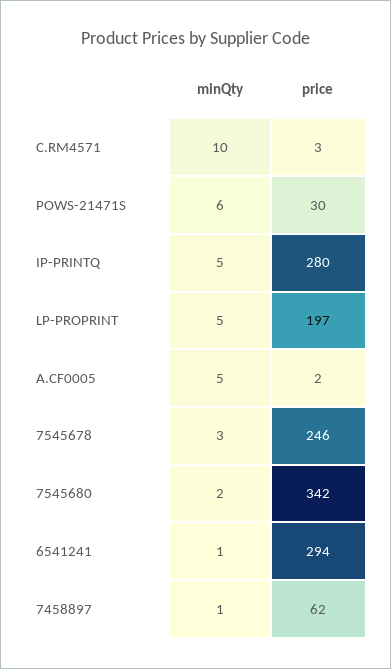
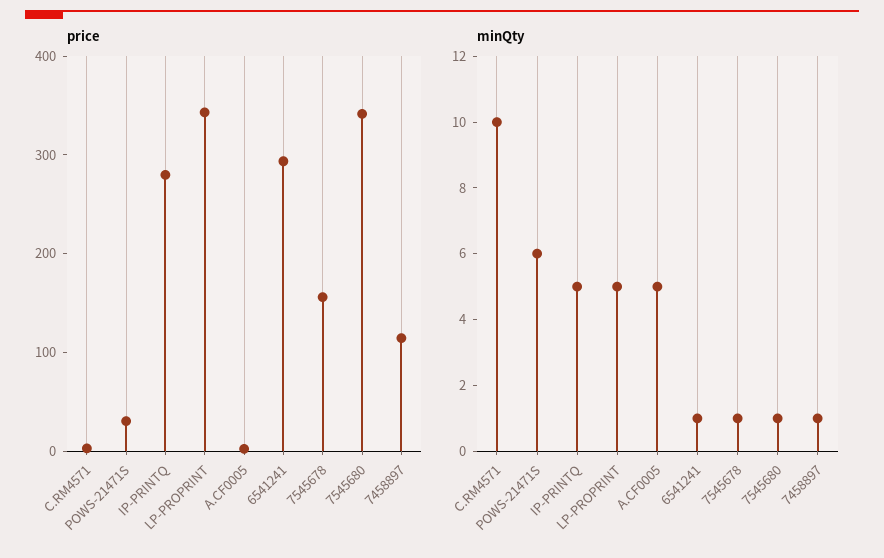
  {
    "minQty": {
      "C.RM4571": 10,
      "POWS-21471S": 6,
      "IP-PRINTQ": 5,
      "LP-PROPRINT": 5,
      "A.CF0005": 5,
-     "7545678": 3,
+     "7545678": 1,
-     "7545680": 2,
+     "7545680": 1,
      "6541241": 1,
      "7458897": 1
    },
    "price": {
      "C.RM4571": 3,
      "POWS-21471S": 30,
      "IP-PRINTQ": 280,
-     "LP-PROPRINT": 197,
+     "LP-PROPRINT": 340,
      "A.CF0005": 2,
-     "7545678": 246,
+     "7545678": 160,
      "7545680": 342,
      "6541241": 294,
-     "7458897": 62
+     "7458897": 120
    }
  }

